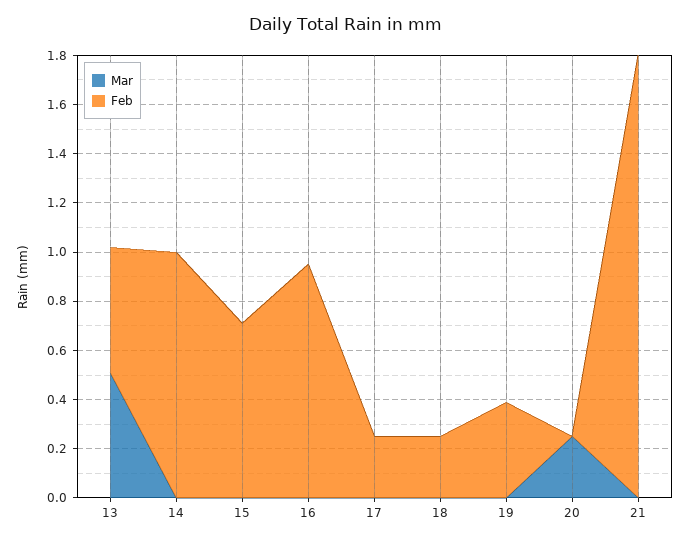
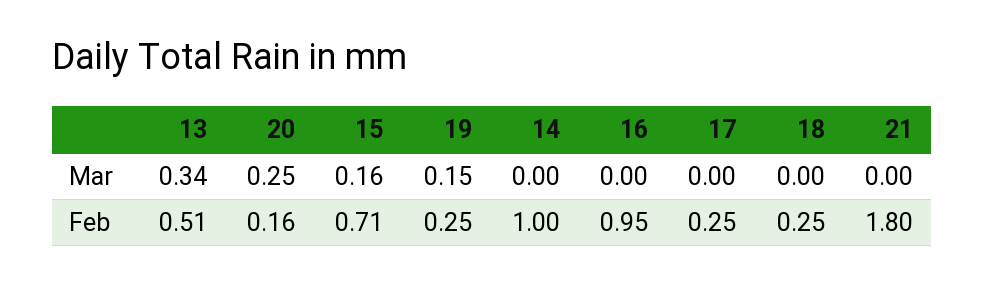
  {
    "Mar": {
-     "13": 0.5,
+     "13": 0.34,
      "14": 0,
-     "15": 0,
+     "15": 0.16,
      "16": 0,
      "17": 0,
      "18": 0,
-     "19": 0,
+     "19": 0.15,
      "20": 0.25,
      "21": 0
    },
    "Feb": {
      "13": 0.51,
      "14": 1,
      "15": 0.71,
      "16": 0.95,
      "17": 0.25,
      "18": 0.25,
-     "19": 0.4,
+     "19": 0.25,
-     "20": 0,
+     "20": 0.16,
      "21": 1.8
    }
  }

